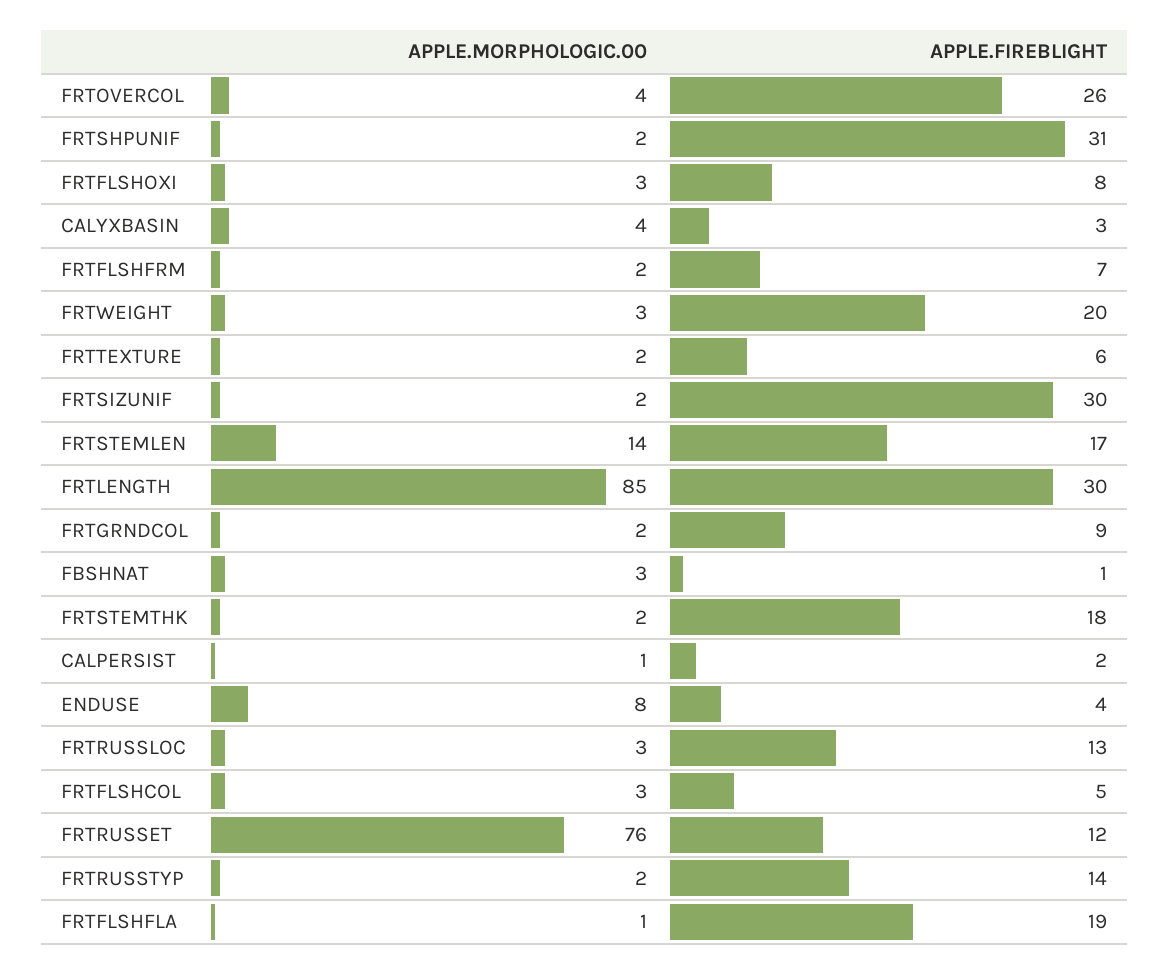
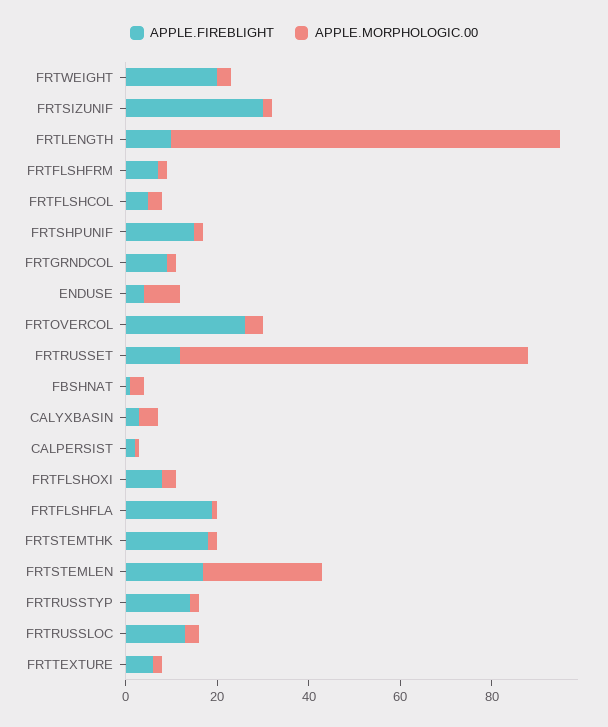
  {
    "APPLE.MORPHOLOGIC.00": {
      "FRTOVERCOL": 4,
      "FRTSHPUNIF": 2,
      "FRTFLSHOXI": 3,
      "CALYXBASIN": 4,
      "FRTFLSHFRM": 2,
      "FRTWEIGHT": 3,
      "FRTTEXTURE": 2,
      "FRTSIZUNIF": 2,
-     "FRTSTEMLEN": 14,
+     "FRTSTEMLEN": 25,
      "FRTLENGTH": 85,
      "FRTGRNDCOL": 2,
      "FBSHNAT": 3,
      "FRTSTEMTHK": 2,
      "CALPERSIST": 1,
      "ENDUSE": 8,
      "FRTRUSSLOC": 3,
      "FRTFLSHCOL": 3,
      "FRTRUSSET": 76,
      "FRTRUSSTYP": 2,
      "FRTFLSHFLA": 1
    },
    "APPLE.FIREBLIGHT": {
      "FRTOVERCOL": 26,
-     "FRTSHPUNIF": 31,
+     "FRTSHPUNIF": 15,
      "FRTFLSHOXI": 8,
      "CALYXBASIN": 3,
      "FRTFLSHFRM": 7,
      "FRTWEIGHT": 20,
      "FRTTEXTURE": 6,
      "FRTSIZUNIF": 30,
      "FRTSTEMLEN": 17,
-     "FRTLENGTH": 30,
+     "FRTLENGTH": 10,
      "FRTGRNDCOL": 9,
      "FBSHNAT": 1,
      "FRTSTEMTHK": 18,
      "CALPERSIST": 2,
      "ENDUSE": 4,
      "FRTRUSSLOC": 13,
      "FRTFLSHCOL": 5,
      "FRTRUSSET": 12,
      "FRTRUSSTYP": 14,
      "FRTFLSHFLA": 19
    }
  }

